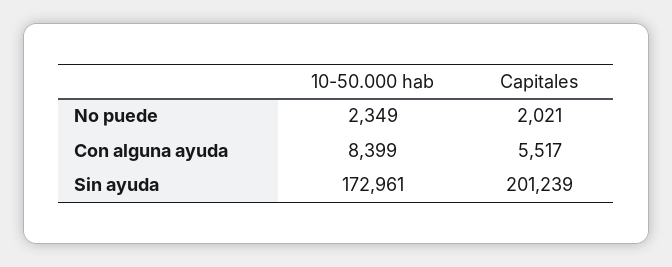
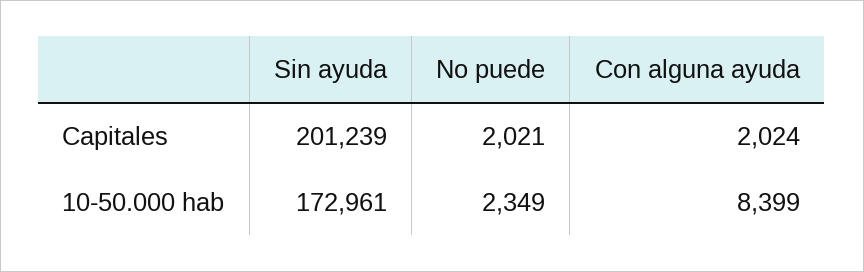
  {
    "10-50.000 hab": {
      "No puede": 2349,
      "Con alguna ayuda": 8399,
      "Sin ayuda": 172961
    },
    "Capitales": {
      "No puede": 2021,
-     "Con alguna ayuda": 5517,
+     "Con alguna ayuda": 2024,
      "Sin ayuda": 201239
    }
  }

